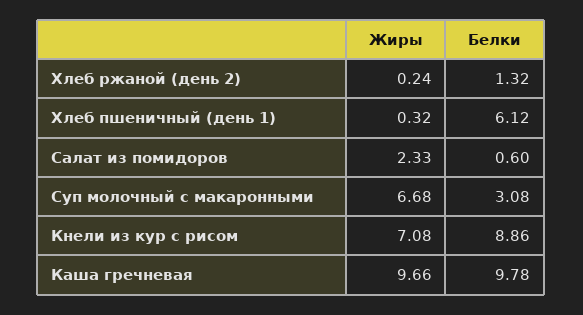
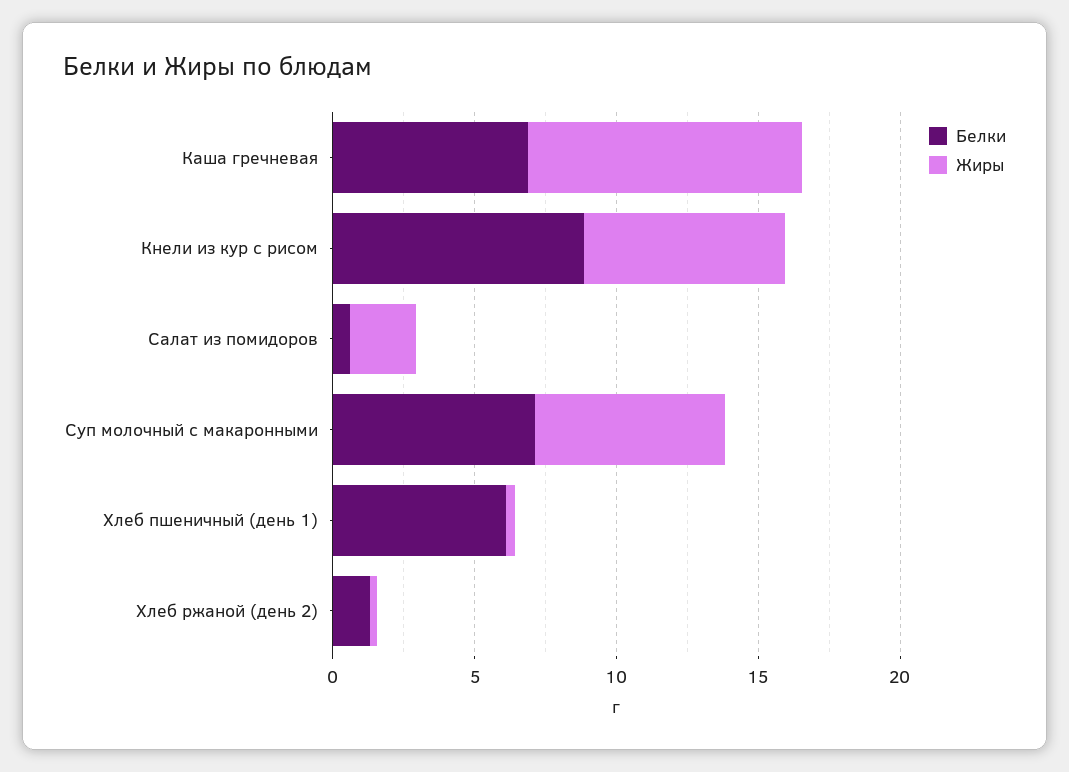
  {
    "Жиры": {
      "Хлеб ржаной (день 2)": 0.24,
      "Хлеб пшеничный (день 1)": 0.32,
      "Салат из помидоров": 2.33,
      "Суп молочный с макаронными": 6.68,
      "Кнели из кур с рисом": 7.08,
      "Каша гречневая": 9.66
    },
    "Белки": {
      "Хлеб ржаной (день 2)": 1.32,
      "Хлеб пшеничный (день 1)": 6.12,
      "Салат из помидоров": 0.6,
-     "Суп молочный с макаронными": 3.08,
+     "Суп молочный с макаронными": 7,
      "Кнели из кур с рисом": 8.86,
-     "Каша гречневая": 9.78
+     "Каша гречневая": 7
    }
  }

